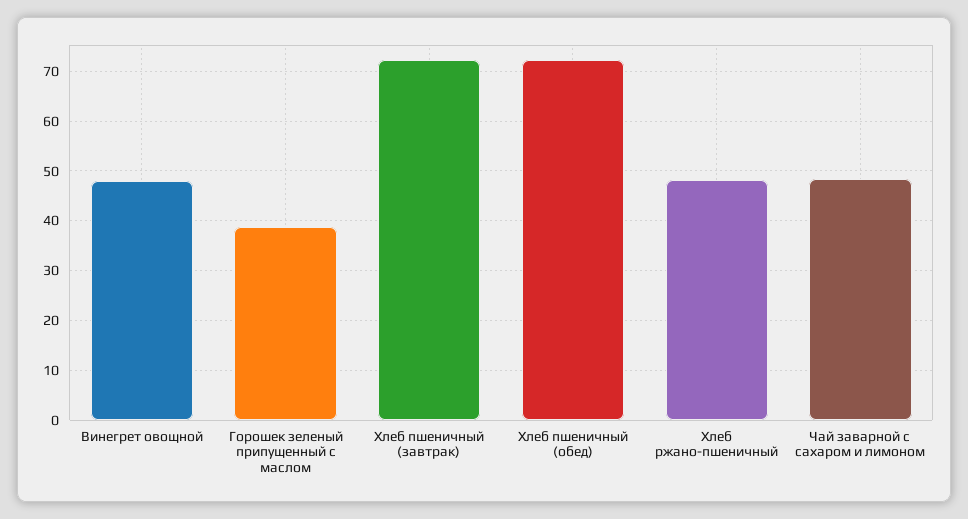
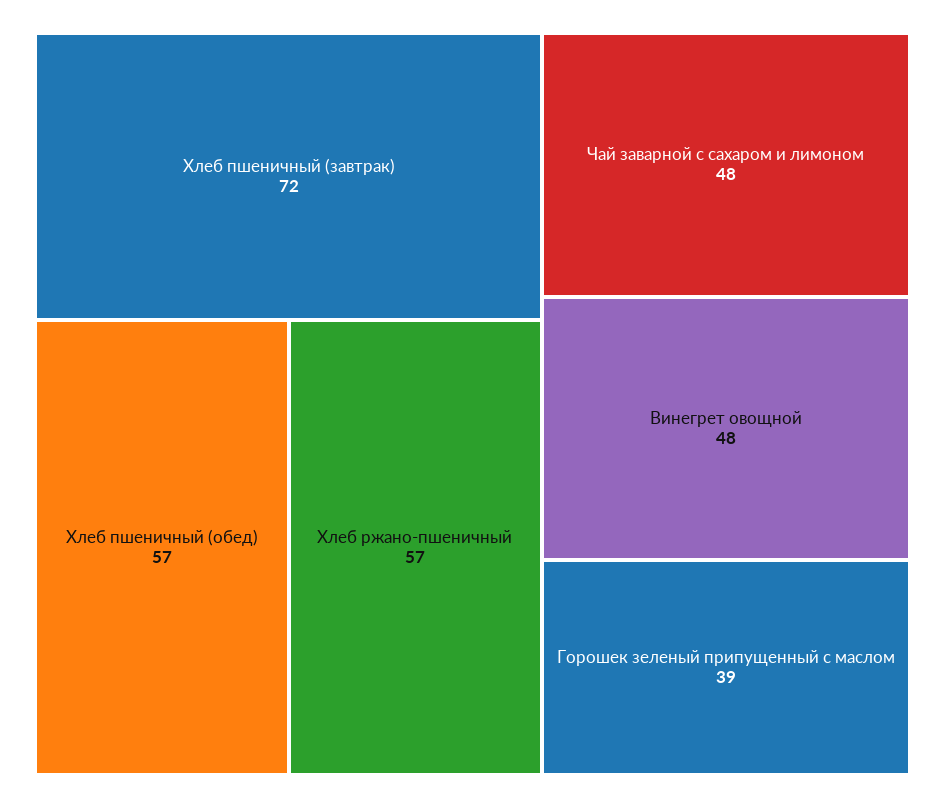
  {
    "Винегрет овощной": 48,
    "Горошек зеленый припущенный с маслом": 39,
    "Хлеб пшеничный (завтрак)": 72,
-   "Хлеб пшеничный (обед)": 72,
+   "Хлеб пшеничный (обед)": 57,
-   "Хлеб ржано-пшеничный": 48,
+   "Хлеб ржано-пшеничный": 57,
    "Чай заварной с сахаром и лимоном": 48
  }

